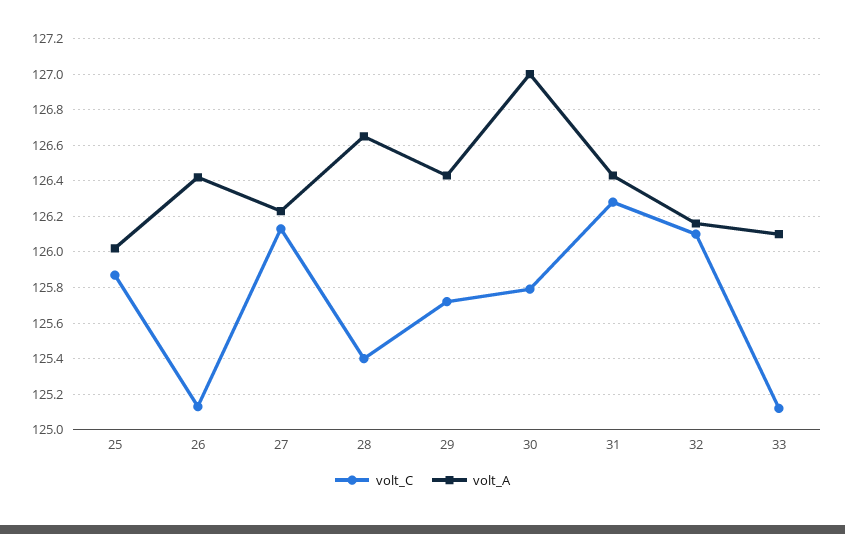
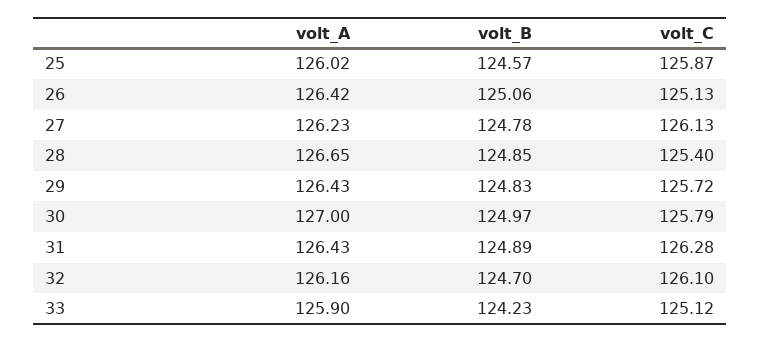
  {
    "volt_C": {
      "25": 125.87,
      "26": 125.13,
      "27": 126.13,
      "28": 125.4,
      "29": 125.72,
      "30": 125.79,
      "31": 126.28,
      "32": 126.1,
      "33": 125.12
    },
    "volt_A": {
      "25": 126.02,
      "26": 126.42,
      "27": 126.23,
      "28": 126.65,
      "29": 126.43,
      "30": 127,
      "31": 126.43,
      "32": 126.16,
-     "33": 126.1
+     "33": 125.9
-   }
+   },
+   "volt_B": {
+     "25": 124.57,
+     "26": 125.06,
+     "27": 124.78,
+     "28": 124.85,
+     "29": 124.83,
+     "30": 124.97,
+     "31": 124.89,
+     "32": 124.7,
+     "33": 124.23
+   }
  }

